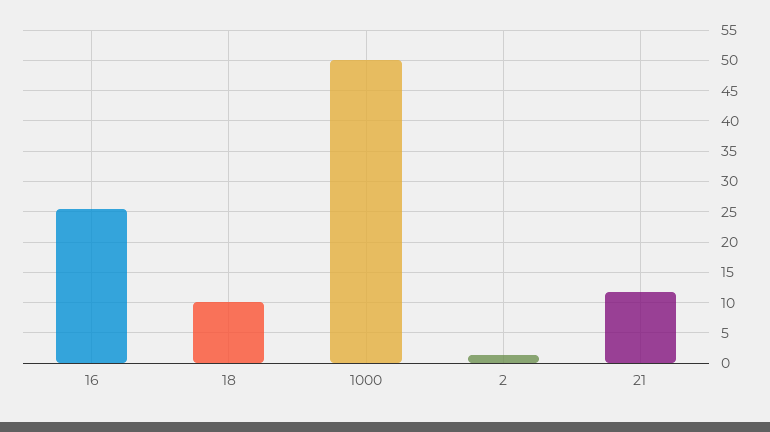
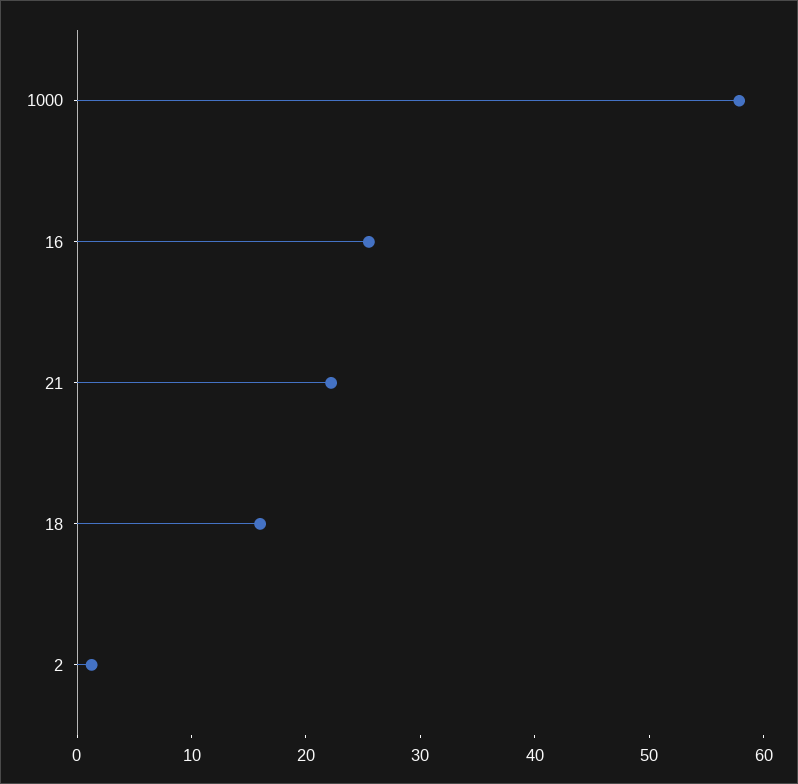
  {
    "16": 26,
-   "18": 10,
+   "18": 16,
-   "1000": 50,
+   "1000": 58,
    "2": 1,
-   "21": 12
+   "21": 22
  }

